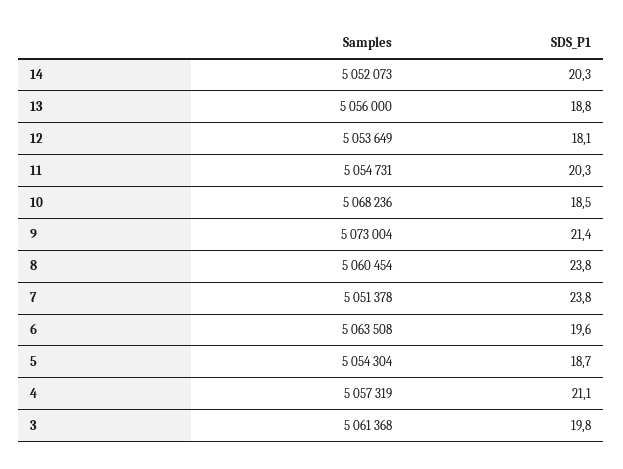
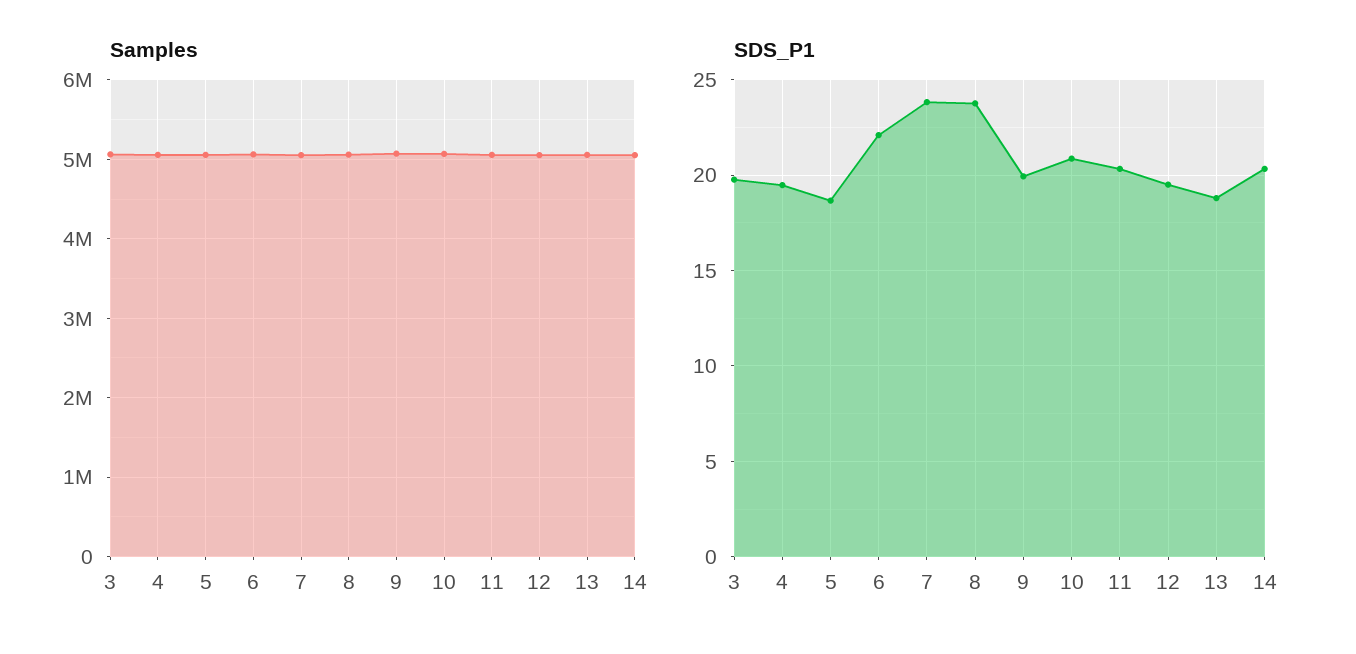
  {
    "Samples": {
      "14": 5052073,
      "13": 5056000,
      "12": 5053649,
      "11": 5054731,
      "10": 5068236,
      "9": 5073004,
      "8": 5060454,
      "7": 5051378,
      "6": 5063508,
      "5": 5054304,
      "4": 5057319,
      "3": 5061368
    },
    "SDS_P1": {
      "14": 20.3,
      "13": 18.8,
-     "12": 18.1,
+     "12": 19.5,
      "11": 20.3,
-     "10": 18.5,
+     "10": 21,
-     "9": 21.4,
+     "9": 20,
      "8": 23.8,
      "7": 23.8,
-     "6": 19.6,
+     "6": 22,
      "5": 18.7,
-     "4": 21.1,
+     "4": 19.5,
      "3": 19.8
    }
  }

